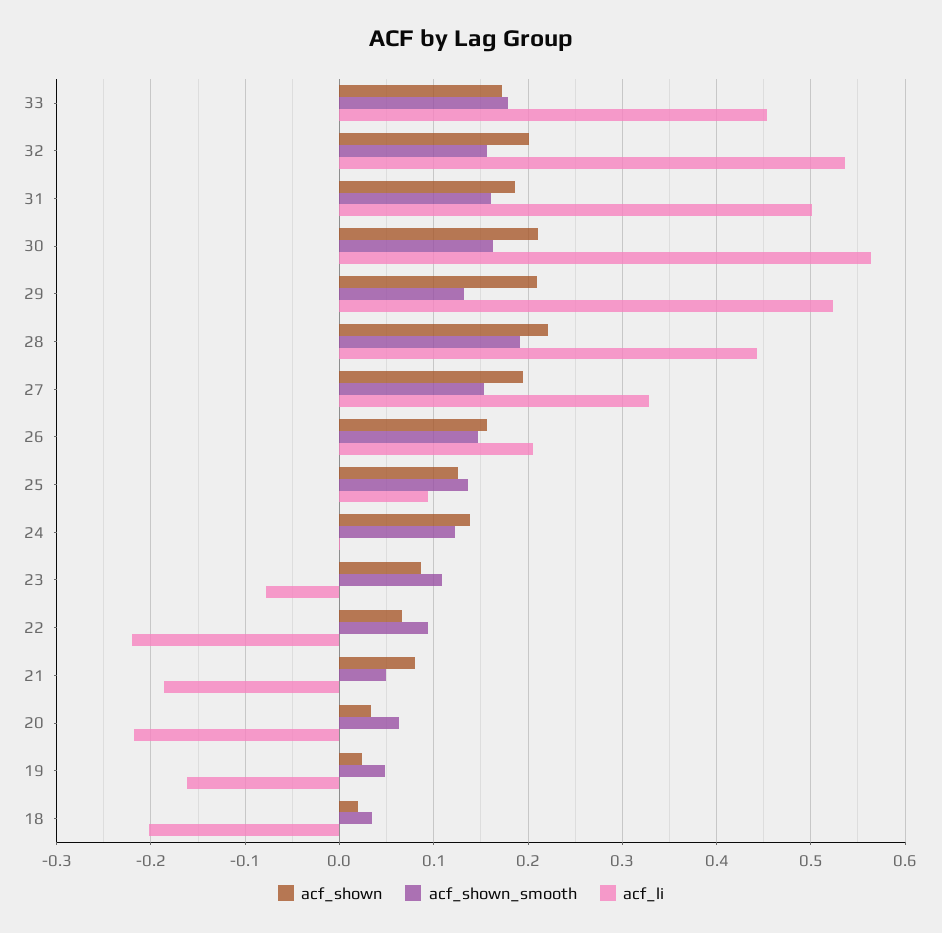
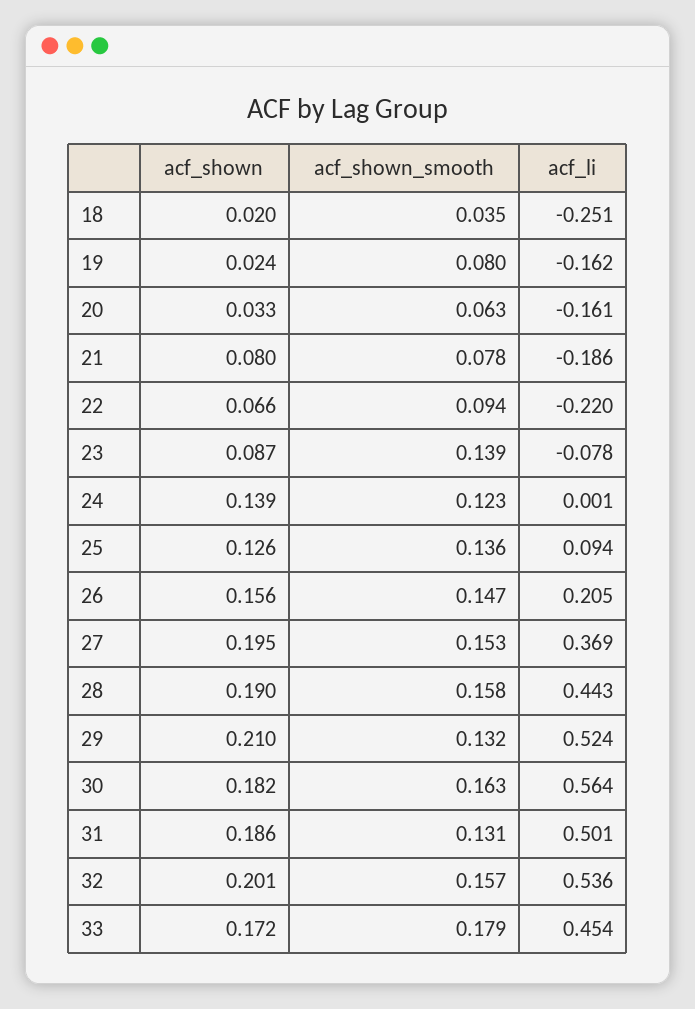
  {
    "acf_shown": {
      "33": 0.172,
      "32": 0.201,
      "31": 0.186,
-     "30": 0.21,
+     "30": 0.182,
      "29": 0.21,
-     "28": 0.22,
+     "28": 0.19,
      "27": 0.195,
      "26": 0.156,
      "25": 0.126,
      "24": 0.139,
      "23": 0.087,
      "22": 0.066,
      "21": 0.08,
      "20": 0.033,
      "19": 0.024,
      "18": 0.02
    },
    "acf_shown_smooth": {
      "33": 0.179,
      "32": 0.157,
-     "31": 0.16,
+     "31": 0.131,
      "30": 0.163,
      "29": 0.132,
-     "28": 0.19,
+     "28": 0.158,
      "27": 0.153,
      "26": 0.147,
      "25": 0.136,
      "24": 0.123,
-     "23": 0.11,
+     "23": 0.139,
      "22": 0.094,
-     "21": 0.05,
+     "21": 0.078,
      "20": 0.063,
-     "19": 0.05,
+     "19": 0.08,
      "18": 0.035
    },
    "acf_li": {
      "33": 0.454,
      "32": 0.536,
      "31": 0.501,
      "30": 0.564,
      "29": 0.524,
      "28": 0.443,
-     "27": 0.33,
+     "27": 0.369,
      "26": 0.205,
      "25": 0.094,
      "24": 0.001,
      "23": -0.078,
      "22": -0.22,
      "21": -0.186,
-     "20": -0.22,
+     "20": -0.161,
      "19": -0.162,
-     "18": -0.2
+     "18": -0.251
    }
  }

